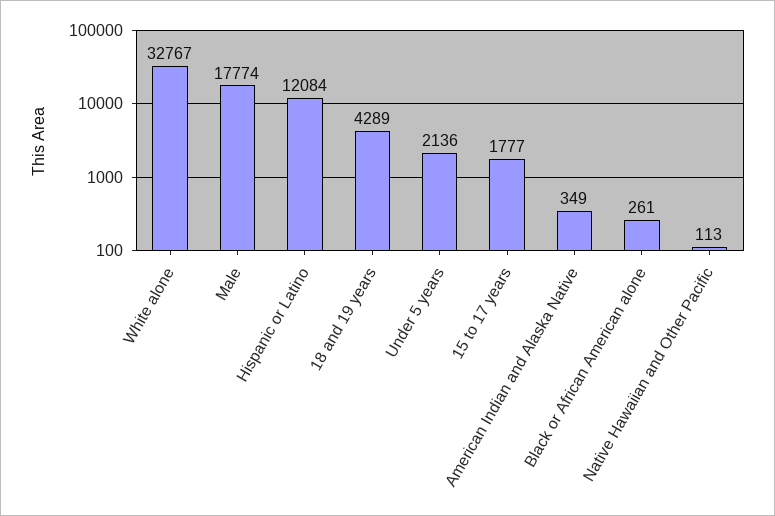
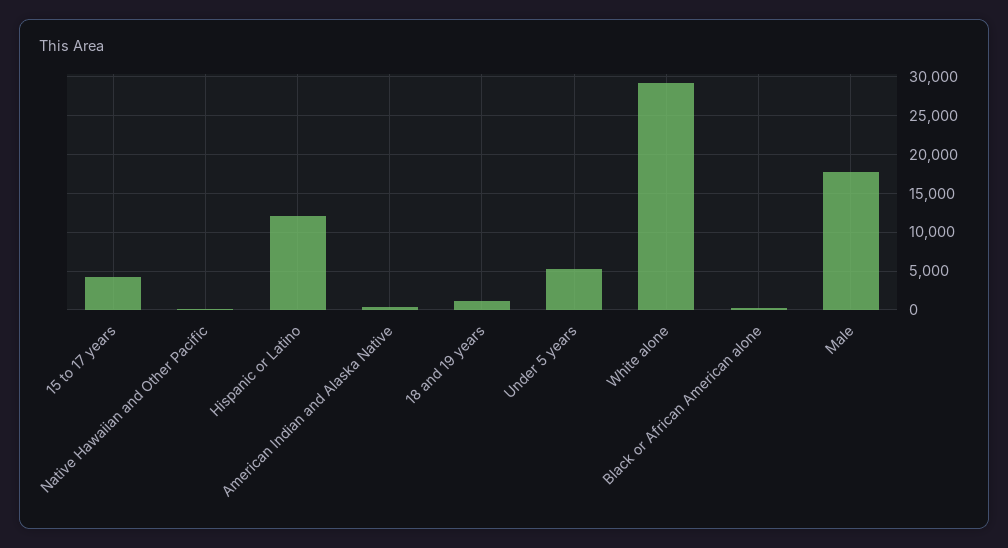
  {
-   "White alone": 32767,
+   "White alone": 29000,
    "Male": 17774,
    "Hispanic or Latino": 12084,
-   "18 and 19 years": 4289,
+   "18 and 19 years": 1000,
-   "Under 5 years": 2136,
+   "Under 5 years": 5000,
-   "15 to 17 years": 1777,
+   "15 to 17 years": 4000,
    "American Indian and Alaska Native": 349,
    "Black or African American alone": 261,
    "Native Hawaiian and Other Pacific": 113
  }

